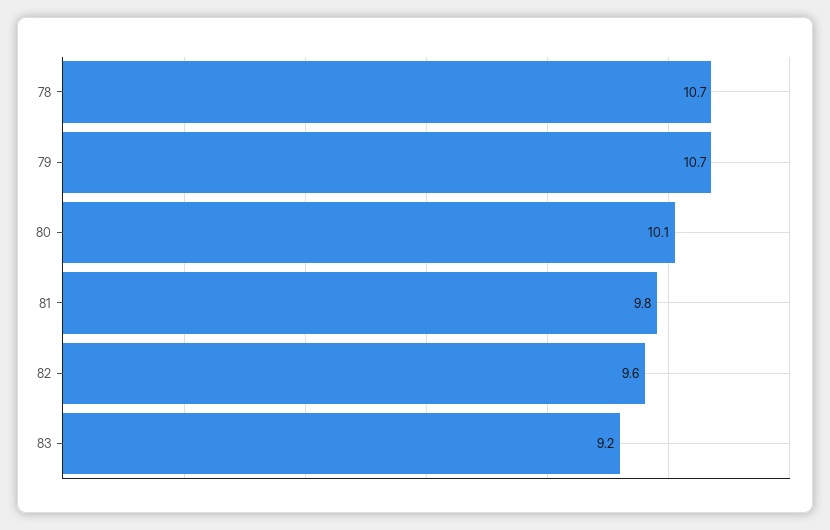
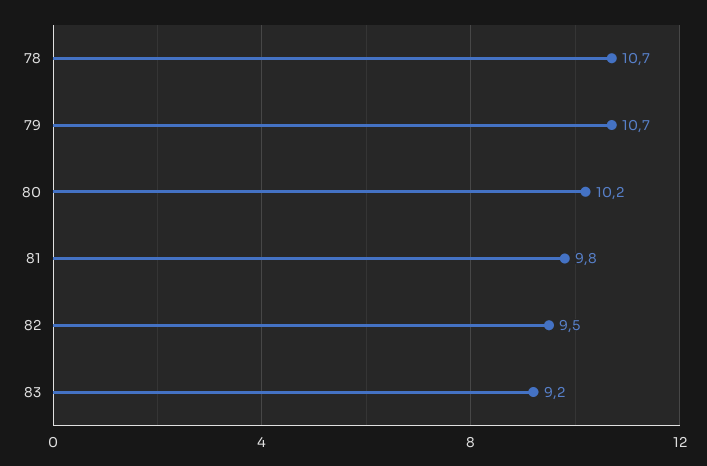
  {
    "78": 10.7,
    "79": 10.7,
-   "80": 10.1,
+   "80": 10.2,
    "81": 9.8,
-   "82": 9.6,
+   "82": 9.5,
    "83": 9.2
  }

